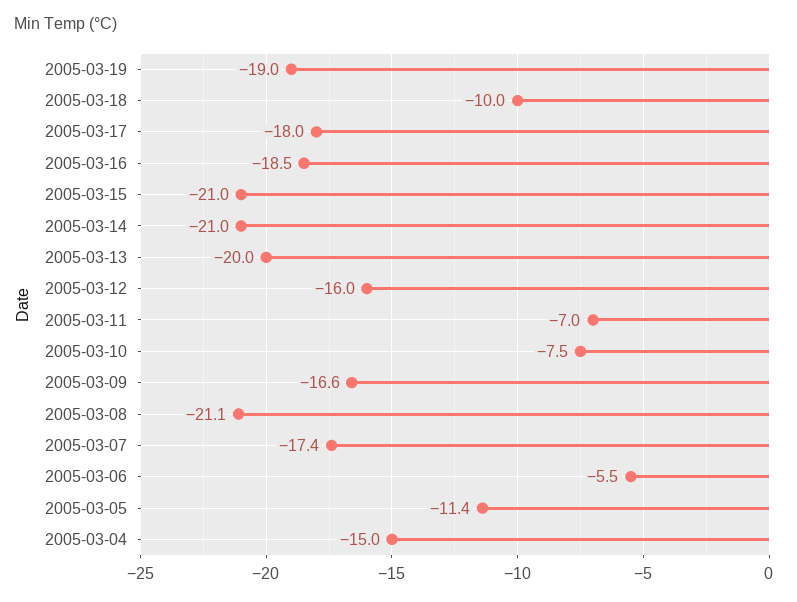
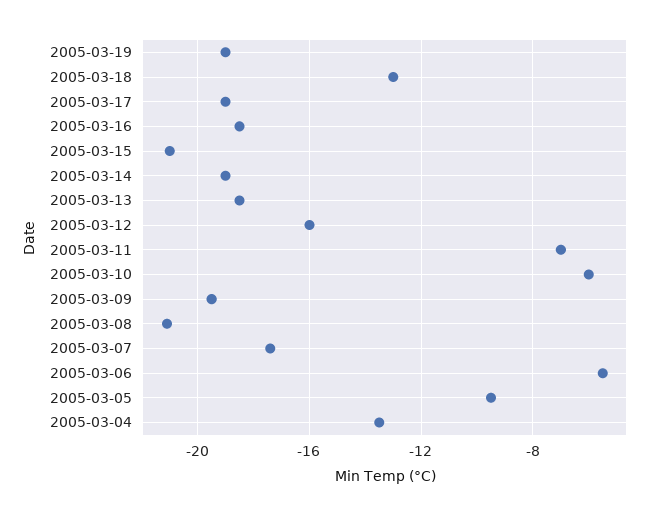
  {
    "2005-03-19": -19,
-   "2005-03-18": -10,
+   "2005-03-18": -13,
-   "2005-03-17": -18,
+   "2005-03-17": -19,
    "2005-03-16": -18.5,
    "2005-03-15": -21,
-   "2005-03-14": -21,
+   "2005-03-14": -19,
-   "2005-03-13": -20,
+   "2005-03-13": -18.5,
    "2005-03-12": -16,
    "2005-03-11": -7,
-   "2005-03-10": -7.5,
+   "2005-03-10": -6,
-   "2005-03-09": -16.6,
+   "2005-03-09": -19.5,
    "2005-03-08": -21.1,
    "2005-03-07": -17.4,
    "2005-03-06": -5.5,
-   "2005-03-05": -11.4,
+   "2005-03-05": -9.5,
-   "2005-03-04": -15
+   "2005-03-04": -13.5
  }

